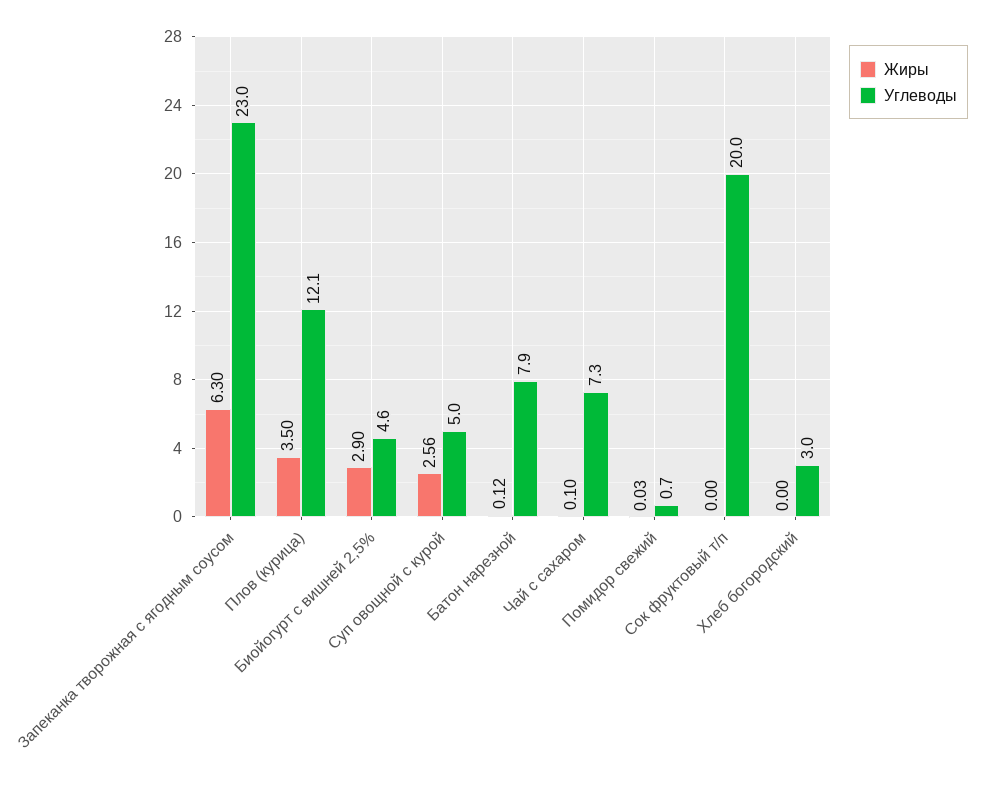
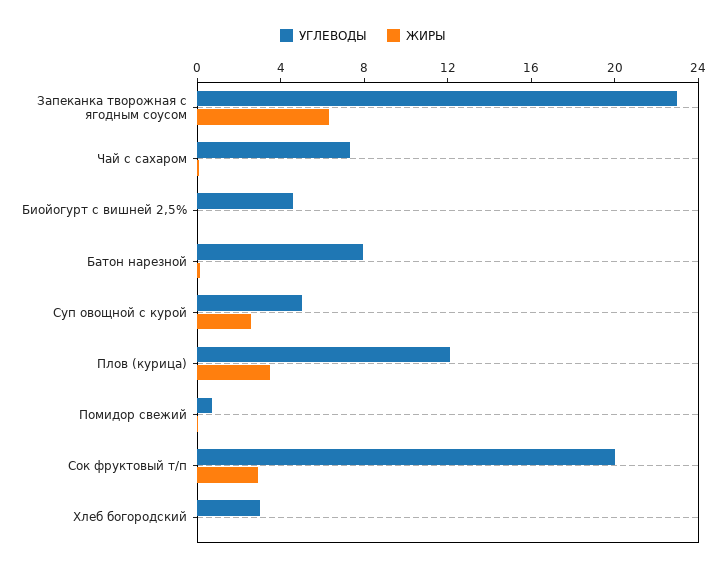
  {
    "Жиры": {
      "Запеканка творожная с ягодным соусом": 6.3,
      "Плов (курица)": 3.5,
-     "Биойогурт с вишней 2,5%": 2.9,
+     "Биойогурт с вишней 2,5%": 0,
      "Суп овощной с курой": 2.56,
      "Батон нарезной": 0.12,
      "Чай с сахаром": 0.1,
      "Помидор свежий": 0.03,
-     "Сок фруктовый т/п": 0,
+     "Сок фруктовый т/п": 3,
      "Хлеб богородский": 0
    },
    "Углеводы": {
      "Запеканка творожная с ягодным соусом": 23,
      "Плов (курица)": 12.1,
      "Биойогурт с вишней 2,5%": 4.6,
      "Суп овощной с курой": 5,
      "Батон нарезной": 7.9,
      "Чай с сахаром": 7.3,
      "Помидор свежий": 0.7,
      "Сок фруктовый т/п": 20,
      "Хлеб богородский": 3
    }
  }

